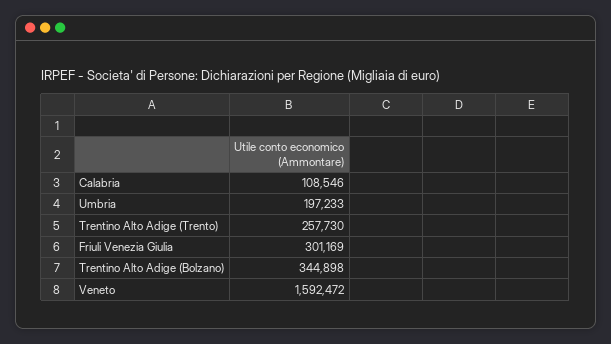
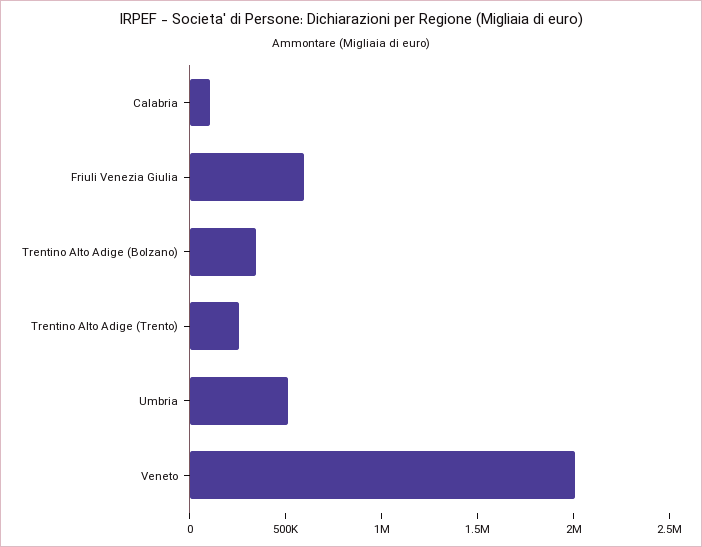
  {
    "Calabria": 108546,
-   "Umbria": 197233,
+   "Umbria": 500000,
    "Trentino Alto Adige (Trento)": 257730,
-   "Friuli Venezia Giulia": 301169,
+   "Friuli Venezia Giulia": 600000,
    "Trentino Alto Adige (Bolzano)": 344898,
-   "Veneto": 1592472
+   "Veneto": 2000000
  }

